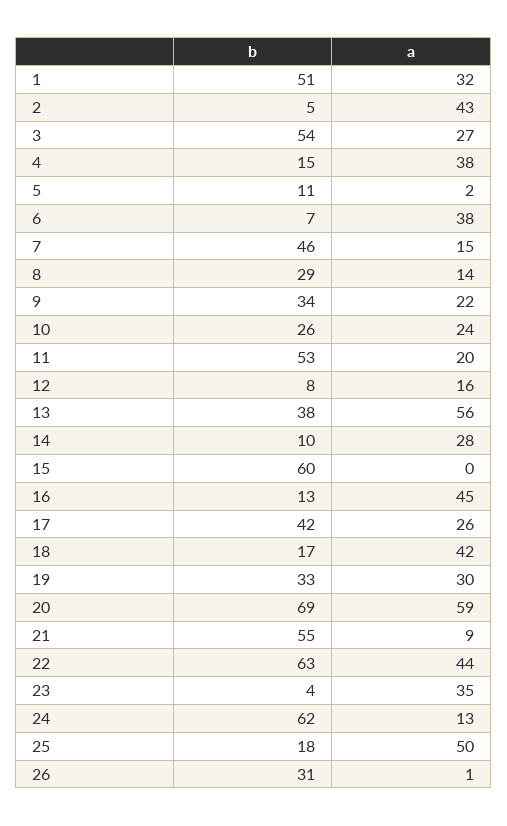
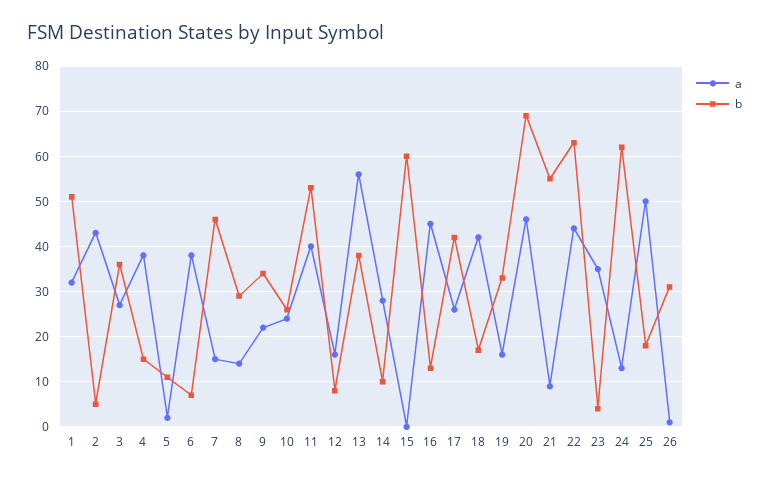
  {
    "b": {
      "1": 51,
      "2": 5,
-     "3": 54,
+     "3": 35,
      "4": 15,
      "5": 11,
      "6": 7,
      "7": 46,
      "8": 29,
      "9": 34,
      "10": 26,
      "11": 53,
      "12": 8,
      "13": 38,
      "14": 10,
      "15": 60,
      "16": 13,
      "17": 42,
      "18": 17,
      "19": 33,
      "20": 69,
      "21": 55,
      "22": 63,
      "23": 4,
      "24": 62,
      "25": 18,
      "26": 31
    },
    "a": {
      "1": 32,
      "2": 43,
      "3": 27,
      "4": 38,
      "5": 2,
      "6": 38,
      "7": 15,
      "8": 14,
      "9": 22,
      "10": 24,
-     "11": 20,
+     "11": 40,
      "12": 16,
      "13": 56,
      "14": 28,
      "15": 0,
      "16": 45,
      "17": 26,
      "18": 42,
-     "19": 30,
+     "19": 15,
-     "20": 59,
+     "20": 45,
      "21": 9,
      "22": 44,
      "23": 35,
      "24": 13,
      "25": 50,
      "26": 1
    }
  }

